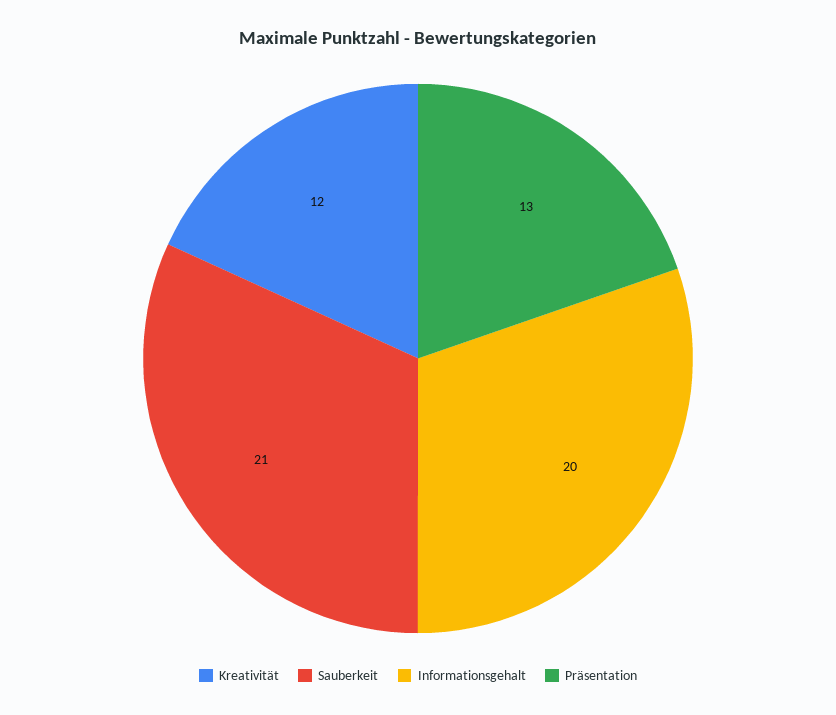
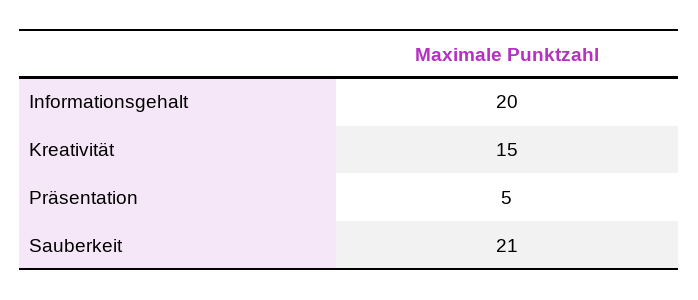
  {
-   "Kreativität": 12,
+   "Kreativität": 15,
    "Sauberkeit": 21,
    "Informationsgehalt": 20,
-   "Präsentation": 13
+   "Präsentation": 5
  }

